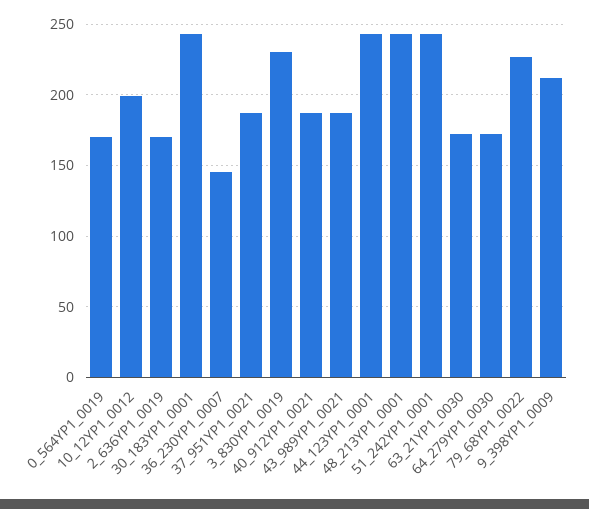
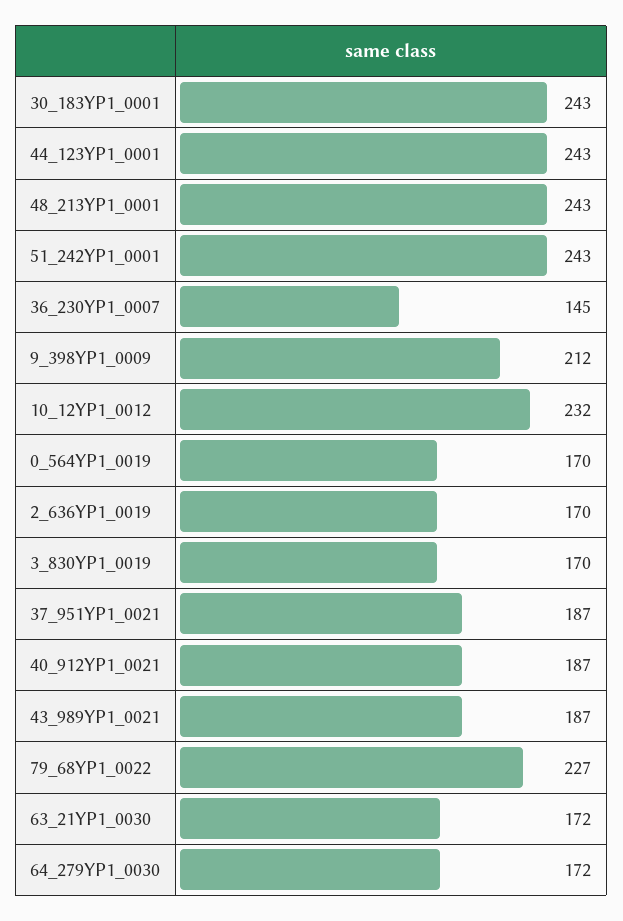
  {
    "0_564YP1_0019": 170,
-   "10_12YP1_0012": 200,
+   "10_12YP1_0012": 232,
    "2_636YP1_0019": 170,
    "30_183YP1_0001": 243,
    "36_230YP1_0007": 145,
    "37_951YP1_0021": 187,
-   "3_830YP1_0019": 230,
+   "3_830YP1_0019": 170,
    "40_912YP1_0021": 187,
    "43_989YP1_0021": 187,
    "44_123YP1_0001": 243,
    "48_213YP1_0001": 243,
    "51_242YP1_0001": 243,
    "63_21YP1_0030": 172,
    "64_279YP1_0030": 172,
    "79_68YP1_0022": 227,
    "9_398YP1_0009": 212
  }

